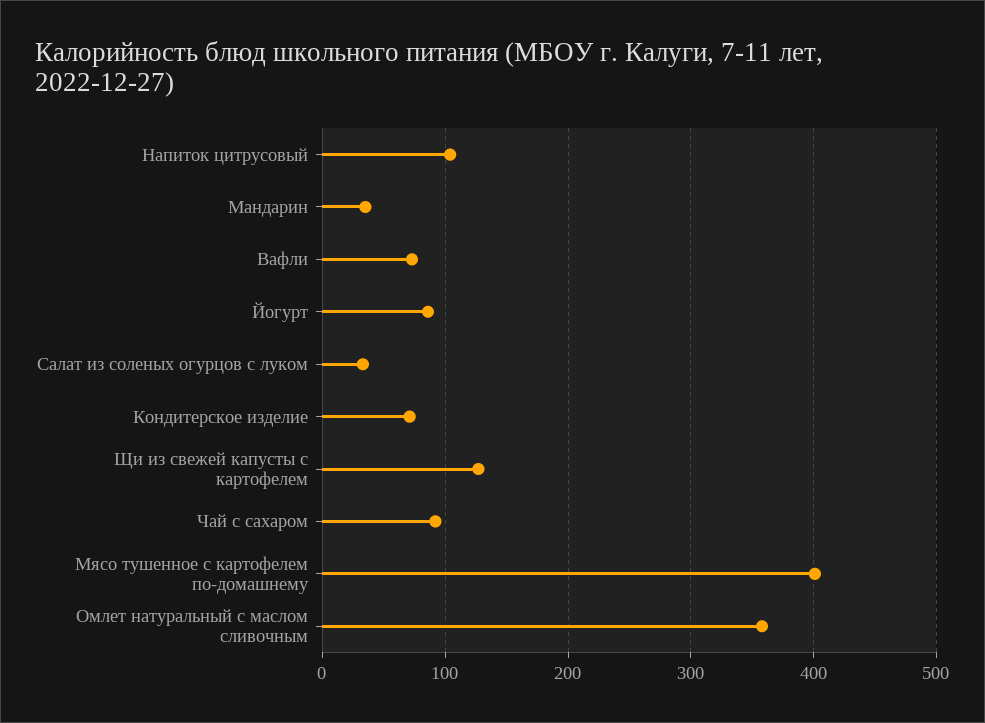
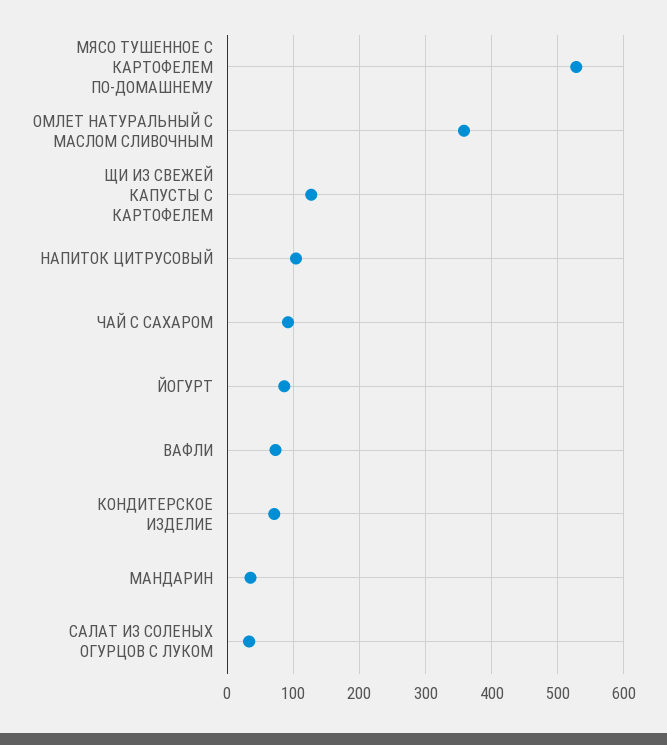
  {
    "Напиток цитрусовый": 100,
    "Мандарин": 40,
    "Вафли": 70,
    "Йогурт": 90,
    "Салат из соленых огурцов с луком": 30,
    "Кондитерское изделие": 70,
    "Щи из свежей капусты с картофелем": 130,
    "Чай с сахаром": 90,
-   "Мясо тушенное с картофелем по-домашнему": 400,
+   "Мясо тушенное с картофелем по-домашнему": 530,
    "Омлет натуральный с маслом сливочным": 360
  }

